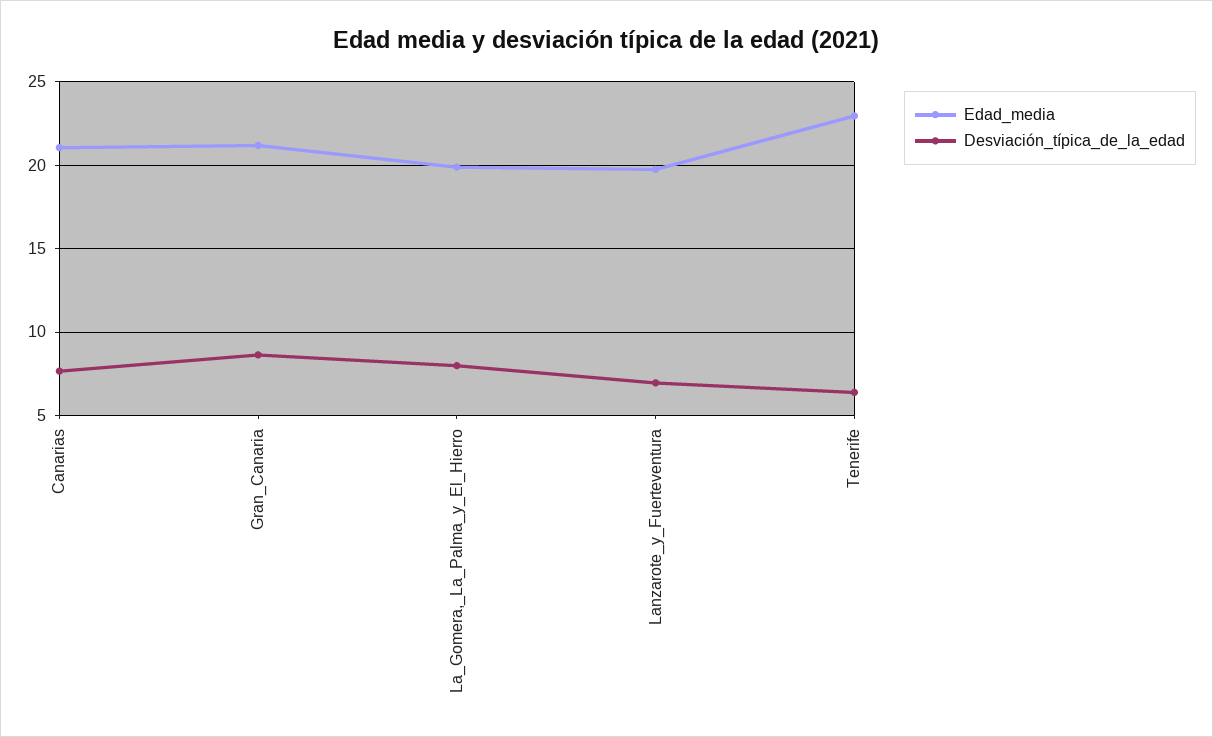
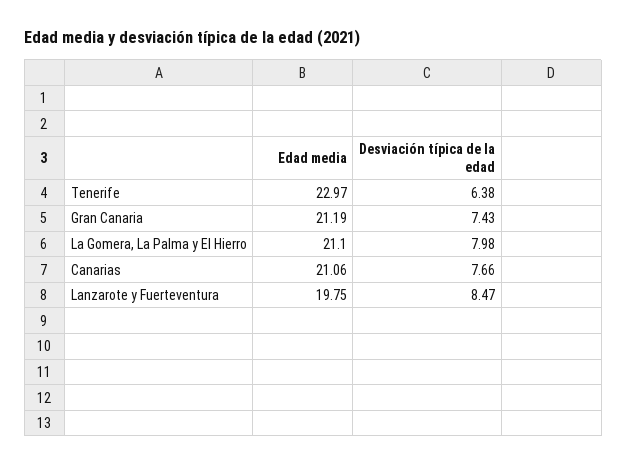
  {
    "Edad_media": {
      "Canarias": 21.06,
      "Gran_Canaria": 21.19,
-     "La_Gomera,_La_Palma_y_El_Hierro": 20,
+     "La_Gomera,_La_Palma_y_El_Hierro": 21.1,
      "Lanzarote_y_Fuerteventura": 19.75,
      "Tenerife": 22.97
    },
    "Desviación_típica_de_la_edad": {
      "Canarias": 7.66,
-     "Gran_Canaria": 8.5,
+     "Gran_Canaria": 7.43,
      "La_Gomera,_La_Palma_y_El_Hierro": 7.98,
-     "Lanzarote_y_Fuerteventura": 7,
+     "Lanzarote_y_Fuerteventura": 8.47,
      "Tenerife": 6.38
    }
  }

